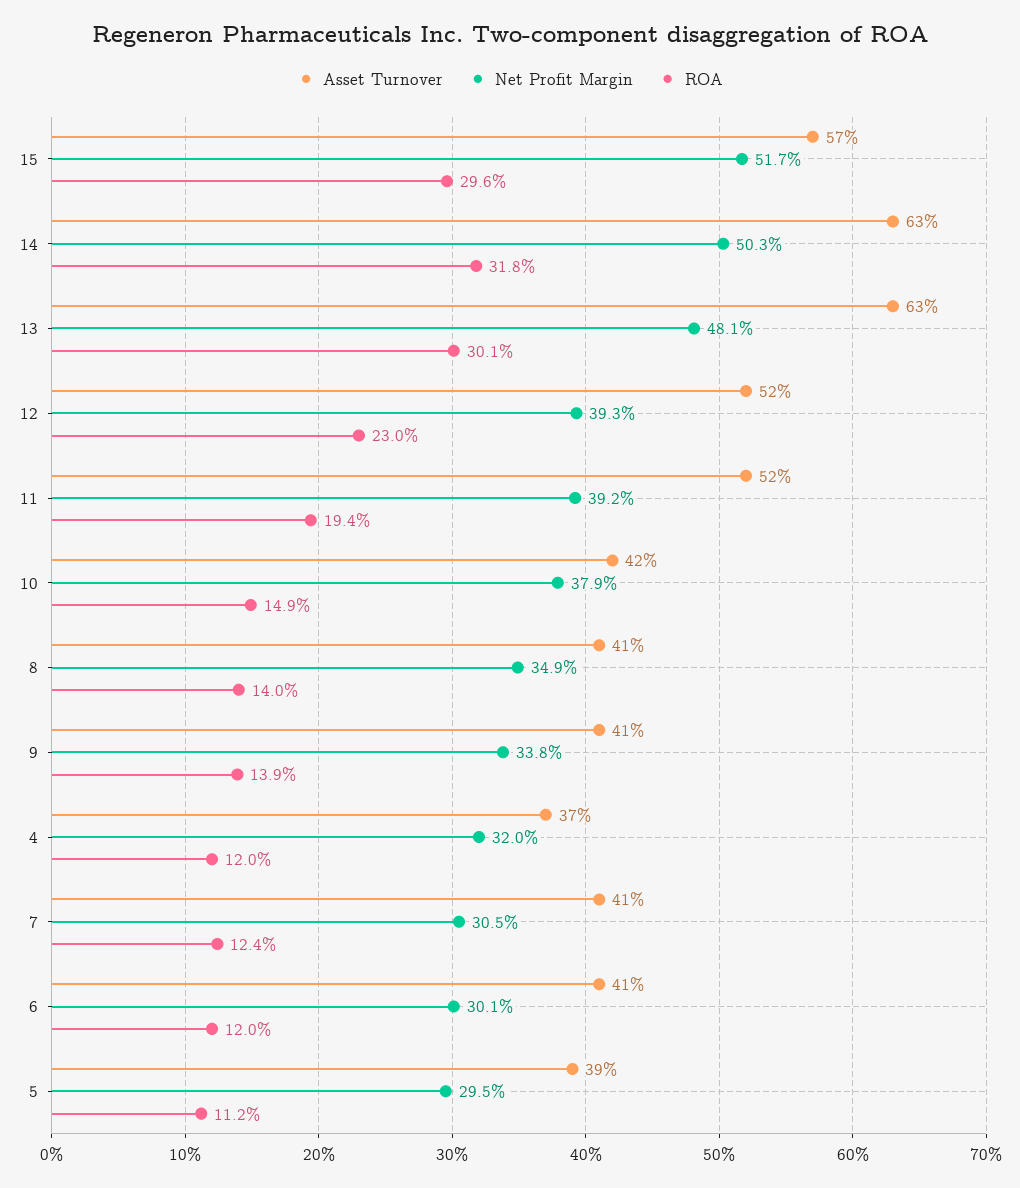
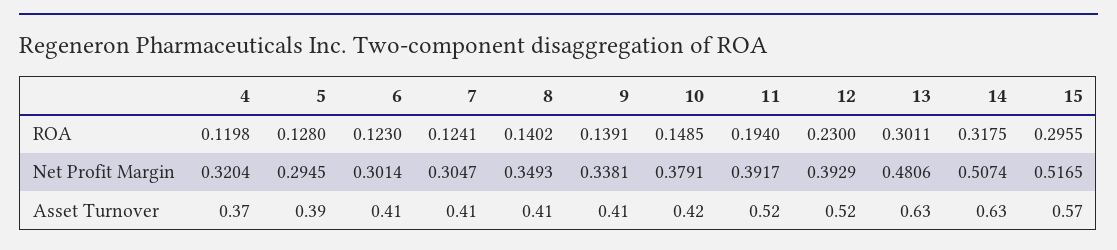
  {
    "Asset Turnover": {
      "15": 0.57,
      "14": 0.63,
      "13": 0.63,
      "12": 0.52,
      "11": 0.52,
      "10": 0.42,
      "8": 0.41,
      "9": 0.41,
      "4": 0.37,
      "7": 0.41,
      "6": 0.41,
      "5": 0.39
    },
    "Net Profit Margin": {
      "15": 0.5165,
-     "14": 0.503,
+     "14": 0.5074,
      "13": 0.4806,
      "12": 0.3929,
      "11": 0.3917,
      "10": 0.3791,
      "8": 0.3493,
      "9": 0.3381,
      "4": 0.3204,
      "7": 0.3047,
      "6": 0.3014,
      "5": 0.2945
    },
    "ROA": {
      "15": 0.2955,
      "14": 0.3175,
      "13": 0.3011,
      "12": 0.23,
      "11": 0.194,
      "10": 0.1485,
      "8": 0.1402,
      "9": 0.1391,
      "4": 0.1198,
      "7": 0.1241,
-     "6": 0.12,
+     "6": 0.123,
-     "5": 0.112
+     "5": 0.128
    }
  }

